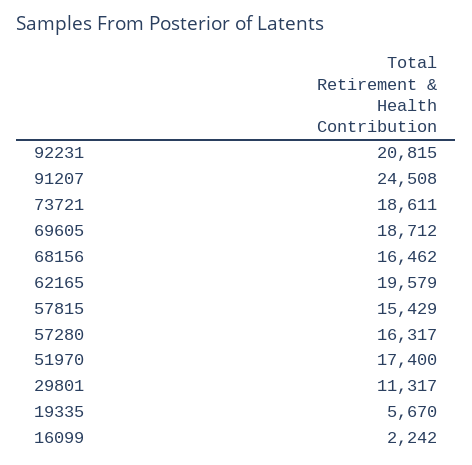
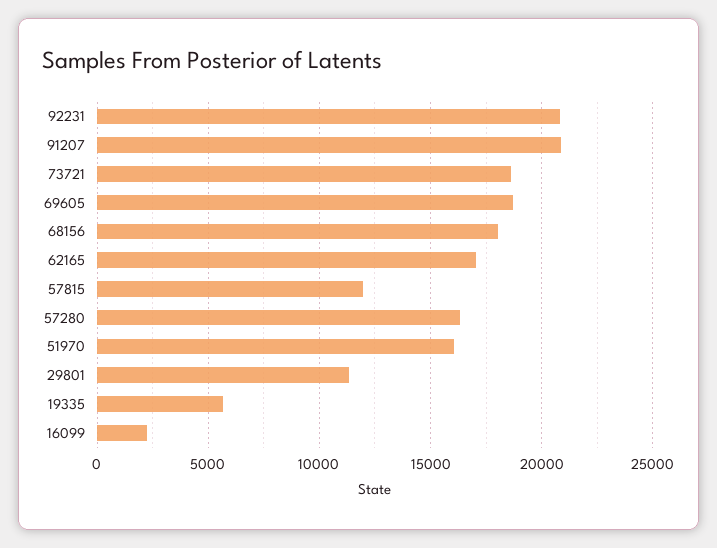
  {
    "92231": 20815,
-   "91207": 24508,
+   "91207": 21000,
    "73721": 18611,
    "69605": 18712,
-   "68156": 16462,
+   "68156": 18000,
-   "62165": 19579,
+   "62165": 17000,
-   "57815": 15429,
+   "57815": 12000,
    "57280": 16317,
-   "51970": 17400,
+   "51970": 16000,
    "29801": 11317,
    "19335": 5670,
    "16099": 2242
  }

